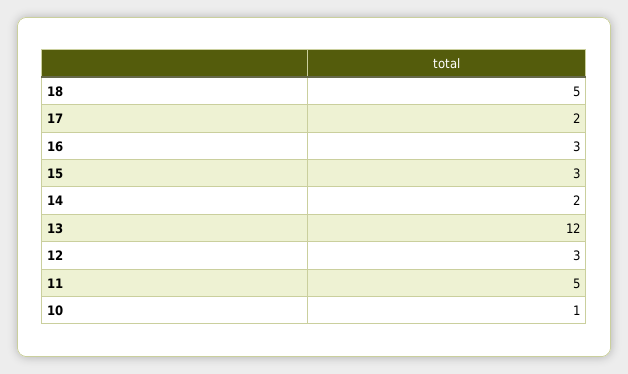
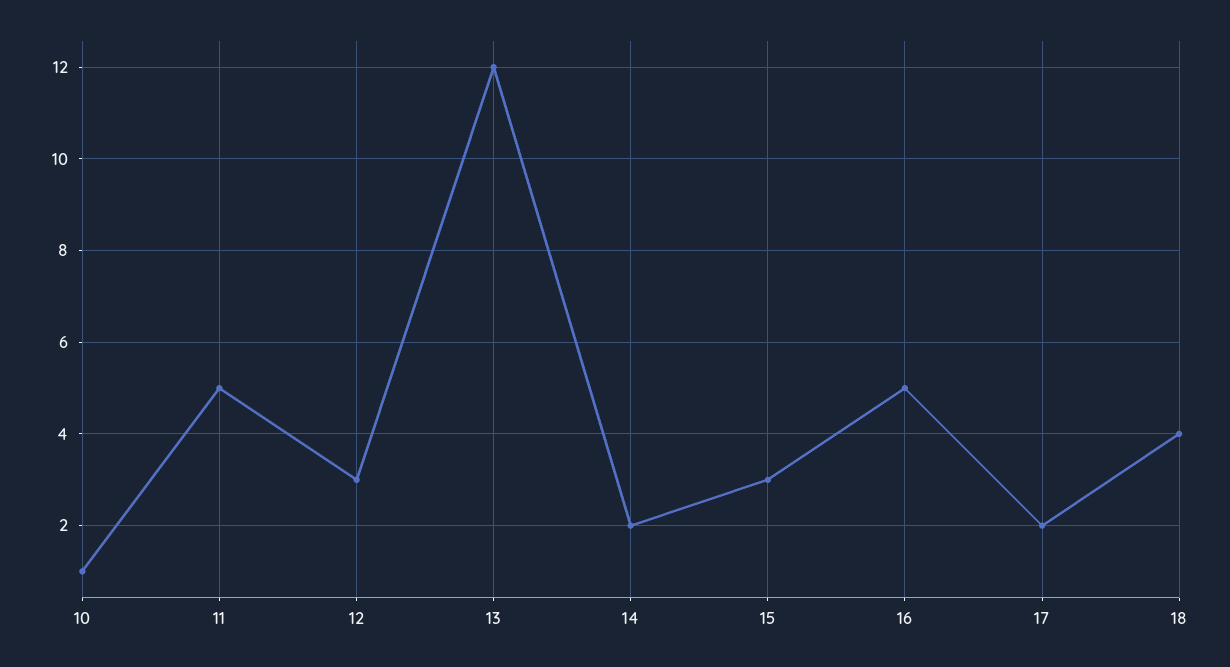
  {
-   "18": 5,
+   "18": 4,
    "17": 2,
-   "16": 3,
+   "16": 5,
    "15": 3,
    "14": 2,
    "13": 12,
    "12": 3,
    "11": 5,
    "10": 1
  }

